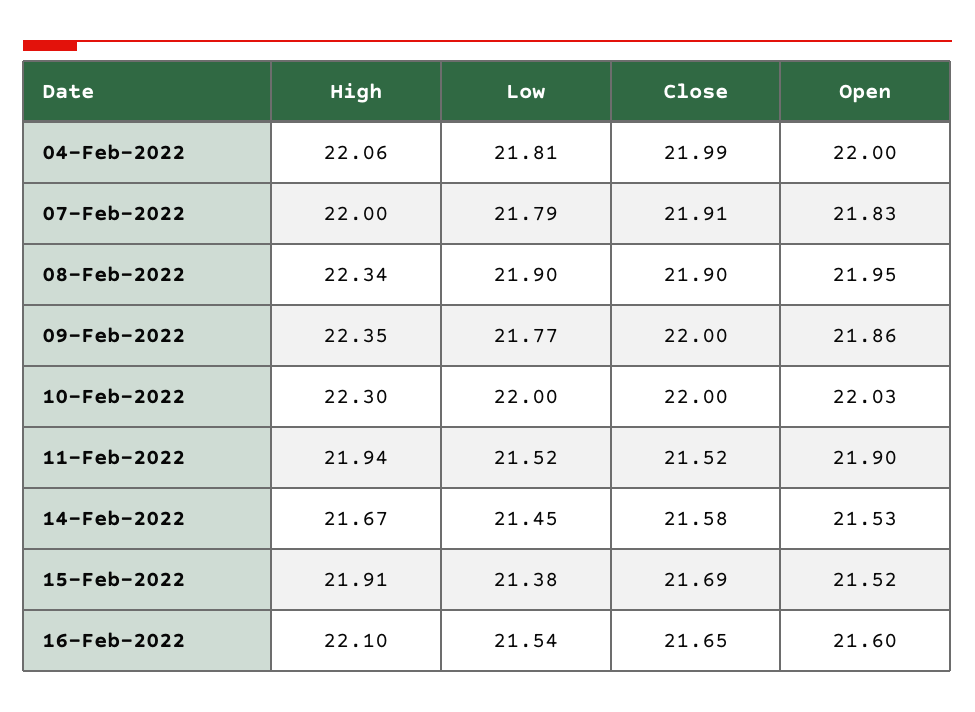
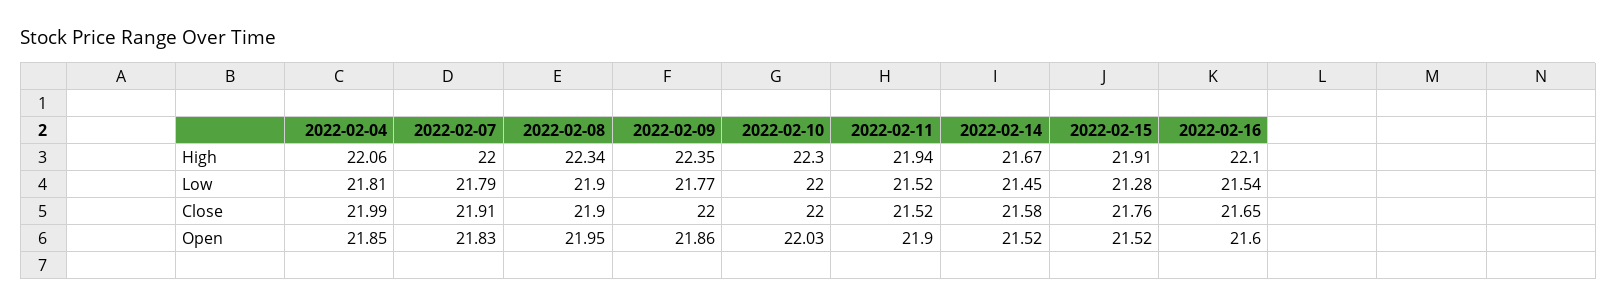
  {
    "High": {
      "04-Feb-2022": 22.06,
      "07-Feb-2022": 22,
      "08-Feb-2022": 22.34,
      "09-Feb-2022": 22.35,
      "10-Feb-2022": 22.3,
      "11-Feb-2022": 21.94,
      "14-Feb-2022": 21.67,
      "15-Feb-2022": 21.91,
      "16-Feb-2022": 22.1
    },
    "Low": {
      "04-Feb-2022": 21.81,
      "07-Feb-2022": 21.79,
      "08-Feb-2022": 21.9,
      "09-Feb-2022": 21.77,
      "10-Feb-2022": 22,
      "11-Feb-2022": 21.52,
      "14-Feb-2022": 21.45,
-     "15-Feb-2022": 21.38,
+     "15-Feb-2022": 21.28,
      "16-Feb-2022": 21.54
    },
    "Close": {
      "04-Feb-2022": 21.99,
      "07-Feb-2022": 21.91,
      "08-Feb-2022": 21.9,
      "09-Feb-2022": 22,
      "10-Feb-2022": 22,
      "11-Feb-2022": 21.52,
      "14-Feb-2022": 21.58,
-     "15-Feb-2022": 21.69,
+     "15-Feb-2022": 21.76,
      "16-Feb-2022": 21.65
    },
    "Open": {
-     "04-Feb-2022": 22,
+     "04-Feb-2022": 21.85,
      "07-Feb-2022": 21.83,
      "08-Feb-2022": 21.95,
      "09-Feb-2022": 21.86,
      "10-Feb-2022": 22.03,
      "11-Feb-2022": 21.9,
-     "14-Feb-2022": 21.53,
+     "14-Feb-2022": 21.52,
      "15-Feb-2022": 21.52,
      "16-Feb-2022": 21.6
    }
  }

